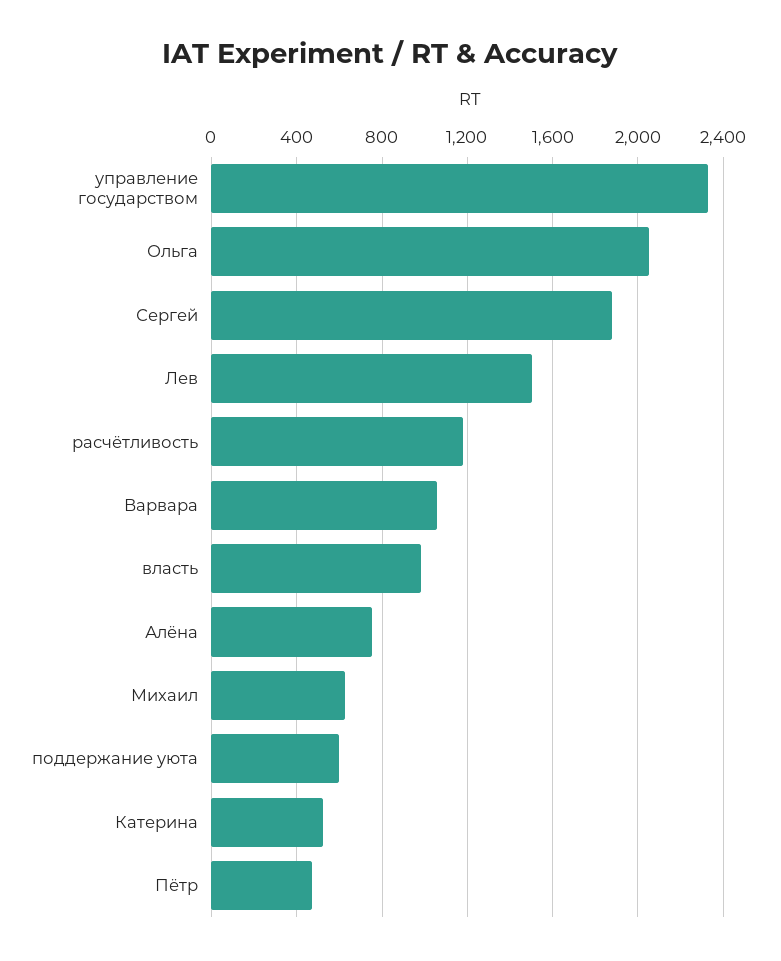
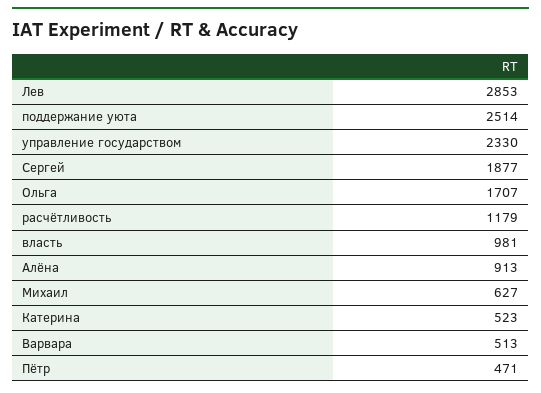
  {
    "управление государством": 2330,
-   "Ольга": 2050,
+   "Ольга": 1707,
    "Сергей": 1877,
-   "Лев": 1500,
+   "Лев": 2853,
    "расчётливость": 1179,
-   "Варвара": 1050,
+   "Варвара": 513,
    "власть": 981,
-   "Алёна": 750,
+   "Алёна": 913,
    "Михаил": 627,
-   "поддержание уюта": 600,
+   "поддержание уюта": 2514,
    "Катерина": 523,
    "Пётр": 471
  }

